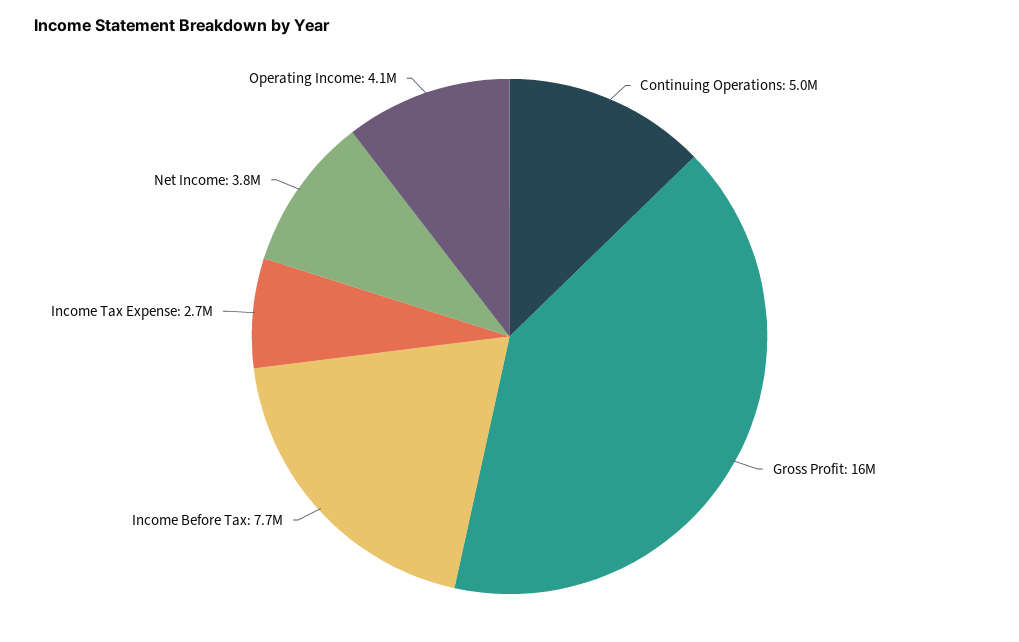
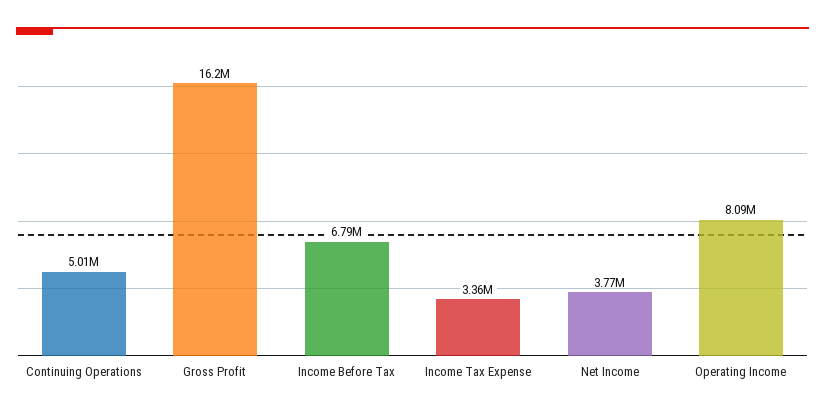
  {
    "Continuing Operations": 5010000,
    "Gross Profit": 16200000,
-   "Income Before Tax": 7700000,
+   "Income Before Tax": 6790000,
-   "Income Tax Expense": 2700000,
+   "Income Tax Expense": 3360000,
    "Net Income": 3770000,
-   "Operating Income": 4100000
+   "Operating Income": 8090000
  }

